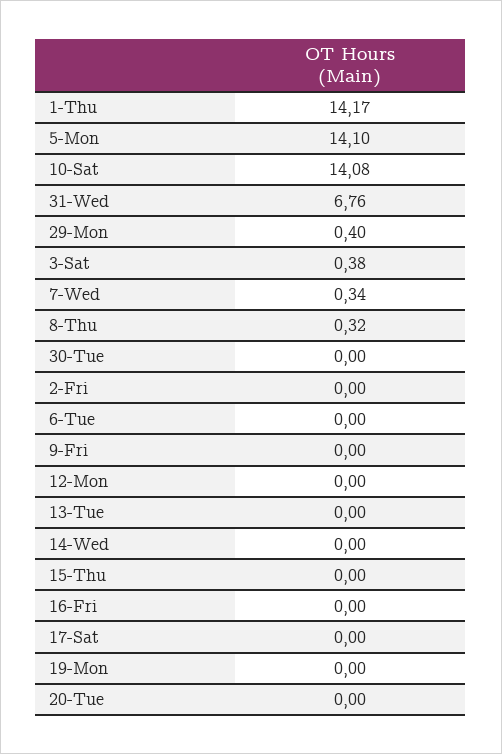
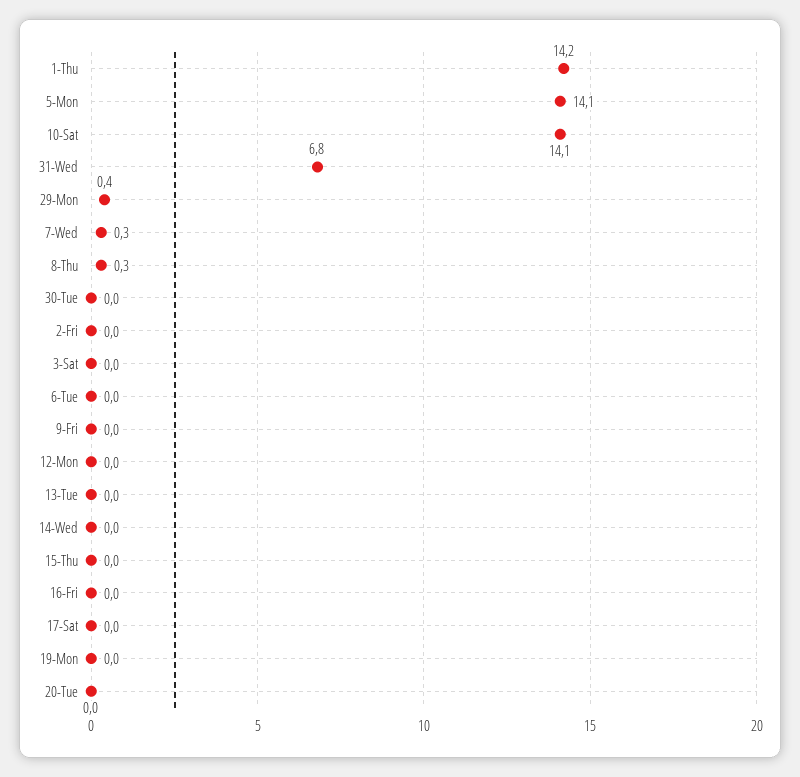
  {
    "1-Thu": 14.17,
    "5-Mon": 14.1,
    "10-Sat": 14.08,
    "31-Wed": 6.76,
    "29-Mon": 0.4,
-   "3-Sat": 0.38,
+   "3-Sat": 0,
    "7-Wed": 0.34,
    "8-Thu": 0.32,
    "30-Tue": 0,
    "2-Fri": 0,
    "6-Tue": 0,
    "9-Fri": 0,
    "12-Mon": 0,
    "13-Tue": 0,
    "14-Wed": 0,
    "15-Thu": 0,
    "16-Fri": 0,
    "17-Sat": 0,
    "19-Mon": 0,
    "20-Tue": 0
  }

